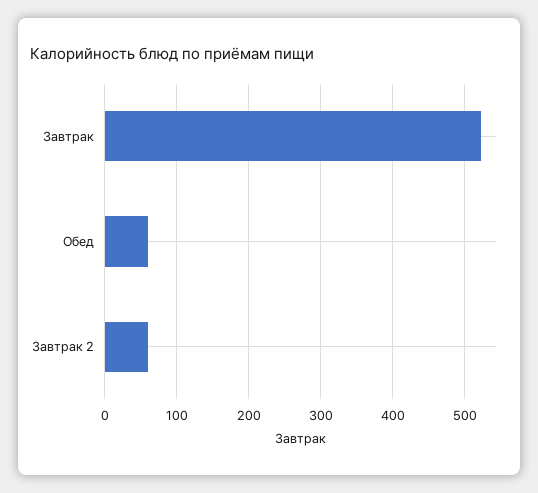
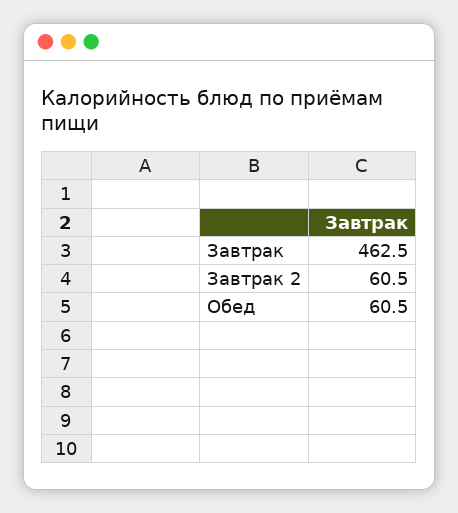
  {
-   "Завтрак": 520,
+   "Завтрак": 462.5,
    "Обед": 60.5,
    "Завтрак 2": 60.5
  }

